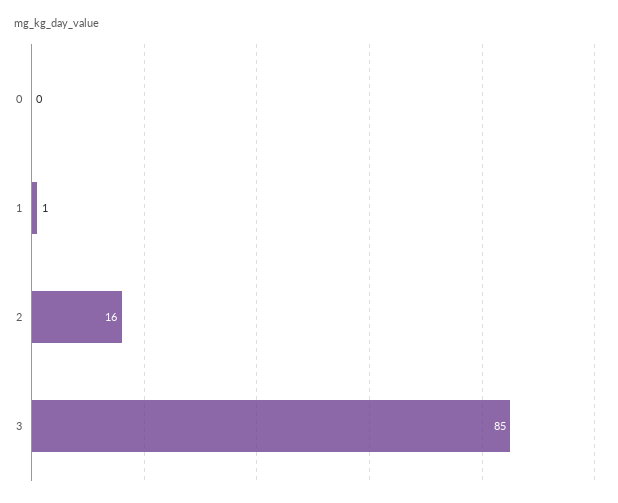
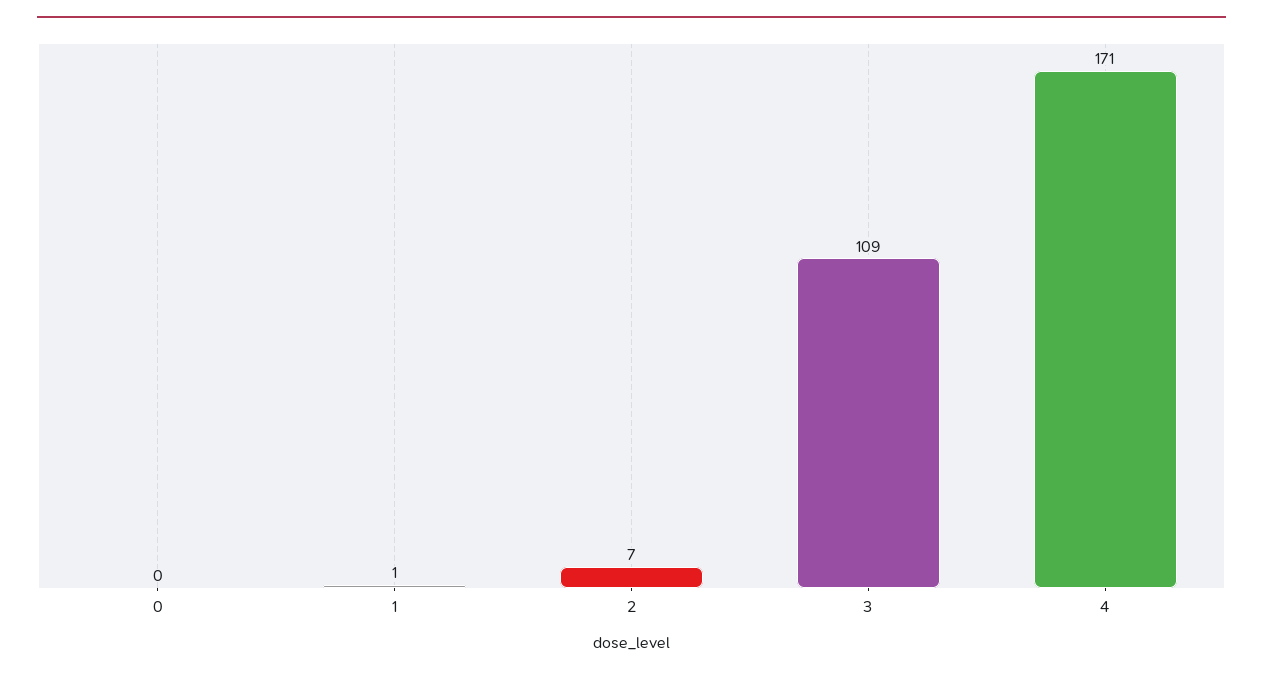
  {
    "0": 0,
    "1": 1,
-   "2": 16,
+   "2": 7,
-   "3": 85
+   "3": 109,
+   "4": 171
  }

